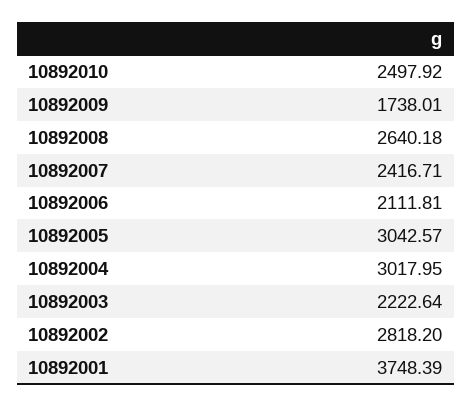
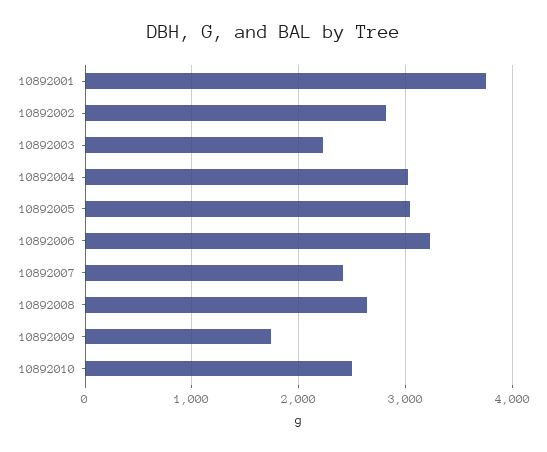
  {
    "10892010": 2497.92,
    "10892009": 1738.01,
    "10892008": 2640.18,
    "10892007": 2416.71,
-   "10892006": 2111.81,
+   "10892006": 3200,
    "10892005": 3042.57,
    "10892004": 3017.95,
    "10892003": 2222.64,
    "10892002": 2818.2,
    "10892001": 3748.39
  }

